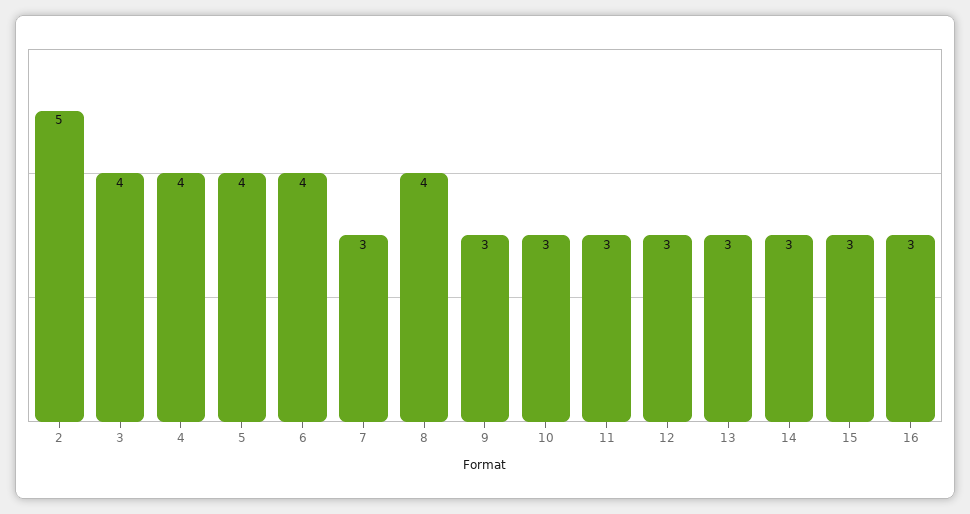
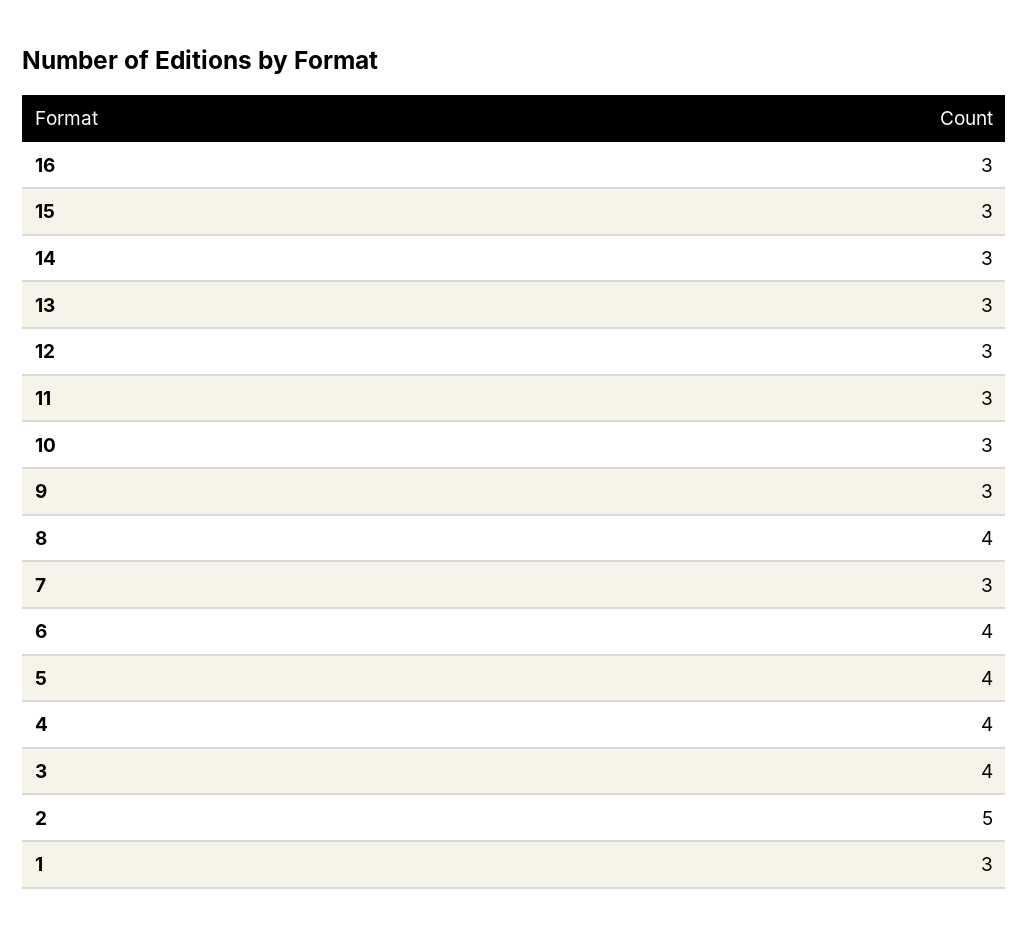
  {
    "2": 5,
    "3": 4,
    "4": 4,
    "5": 4,
    "6": 4,
    "7": 3,
    "8": 4,
    "9": 3,
    "10": 3,
    "11": 3,
    "12": 3,
    "13": 3,
    "14": 3,
    "15": 3,
-   "16": 3
+   "16": 3,
+   "1": 3
  }

